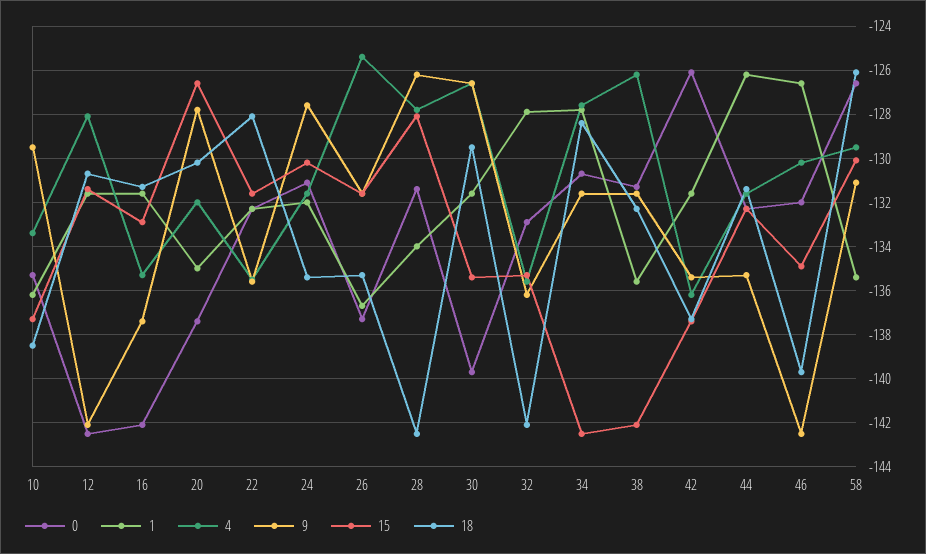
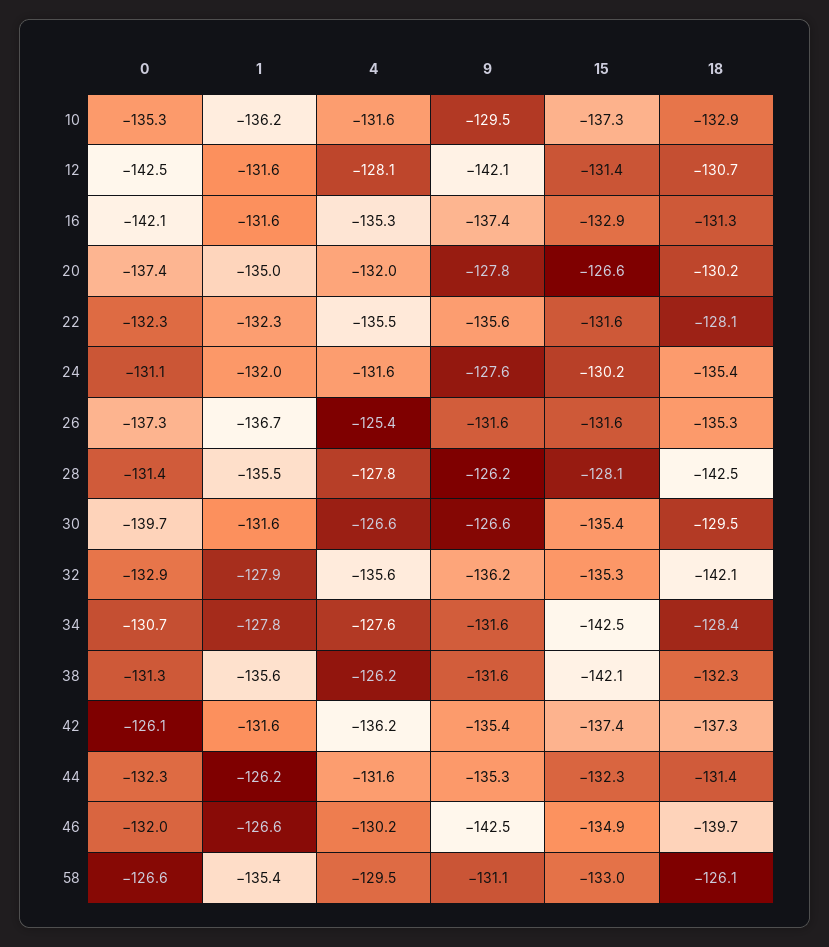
  {
    "0": {
      "10": -135.3,
      "12": -142.5,
      "16": -142.1,
      "20": -137.4,
      "22": -132.3,
      "24": -131.1,
      "26": -137.3,
      "28": -131.4,
      "30": -139.7,
      "32": -132.9,
      "34": -130.7,
      "38": -131.3,
      "42": -126.1,
      "44": -132.3,
      "46": -132,
      "58": -126.6
    },
    "1": {
      "10": -136.2,
      "12": -131.6,
      "16": -131.6,
      "20": -135,
      "22": -132.3,
      "24": -132,
      "26": -136.7,
-     "28": -134,
+     "28": -135.5,
      "30": -131.6,
      "32": -127.9,
      "34": -127.8,
      "38": -135.6,
      "42": -131.6,
      "44": -126.2,
      "46": -126.6,
      "58": -135.4
    },
    "4": {
-     "10": -133.5,
+     "10": -131.6,
      "12": -128.1,
      "16": -135.3,
      "20": -132,
      "22": -135.5,
      "24": -131.6,
      "26": -125.4,
      "28": -127.8,
      "30": -126.6,
      "32": -135.6,
      "34": -127.6,
      "38": -126.2,
      "42": -136.2,
      "44": -131.6,
      "46": -130.2,
      "58": -129.5
    },
    "9": {
      "10": -129.5,
      "12": -142.1,
      "16": -137.4,
      "20": -127.8,
      "22": -135.6,
      "24": -127.6,
      "26": -131.6,
      "28": -126.2,
      "30": -126.6,
      "32": -136.2,
      "34": -131.6,
      "38": -131.6,
      "42": -135.4,
      "44": -135.3,
      "46": -142.5,
      "58": -131.1
    },
    "15": {
      "10": -137.3,
      "12": -131.4,
      "16": -132.9,
      "20": -126.6,
      "22": -131.6,
      "24": -130.2,
      "26": -131.6,
      "28": -128.1,
      "30": -135.4,
      "32": -135.3,
      "34": -142.5,
      "38": -142.1,
      "42": -137.4,
      "44": -132.3,
      "46": -134.9,
-     "58": -130
+     "58": -133
    },
    "18": {
-     "10": -138.5,
+     "10": -132.9,
      "12": -130.7,
      "16": -131.3,
      "20": -130.2,
      "22": -128.1,
      "24": -135.4,
      "26": -135.3,
      "28": -142.5,
      "30": -129.5,
      "32": -142.1,
      "34": -128.4,
      "38": -132.3,
      "42": -137.3,
      "44": -131.4,
      "46": -139.7,
      "58": -126.1
    }
  }

